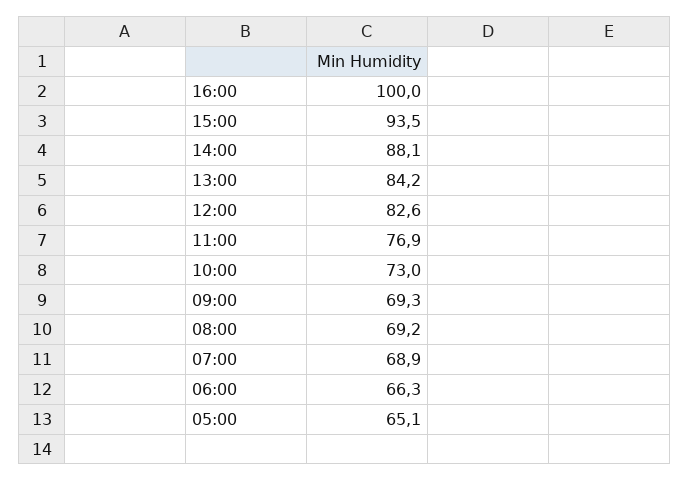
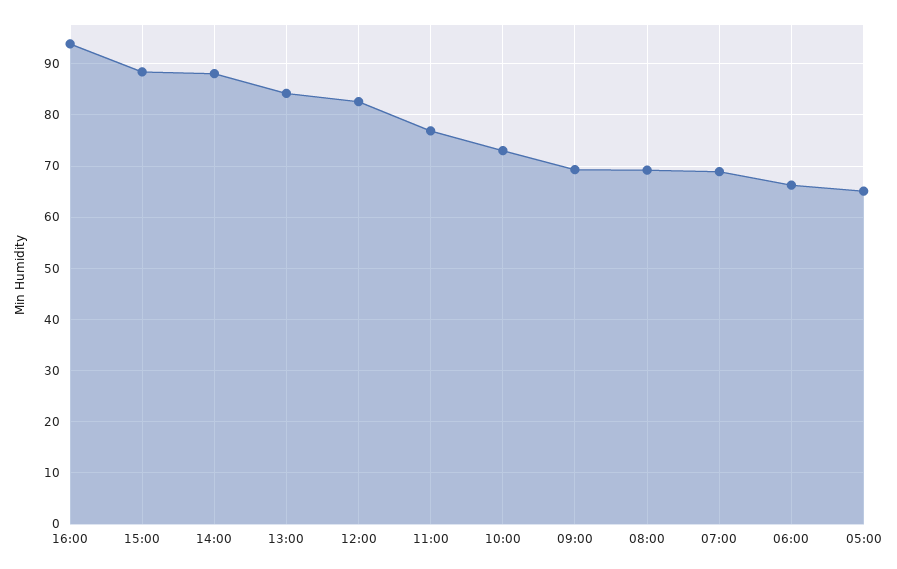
  {
-   "16:00": 100,
+   "16:00": 94,
-   "15:00": 93.5,
+   "15:00": 88,
    "14:00": 88.1,
    "13:00": 84.2,
    "12:00": 82.6,
    "11:00": 76.9,
    "10:00": 73,
    "09:00": 69.3,
    "08:00": 69.2,
    "07:00": 68.9,
    "06:00": 66.3,
    "05:00": 65.1
  }

